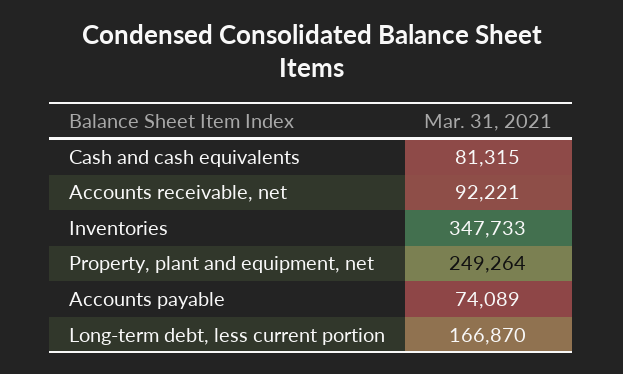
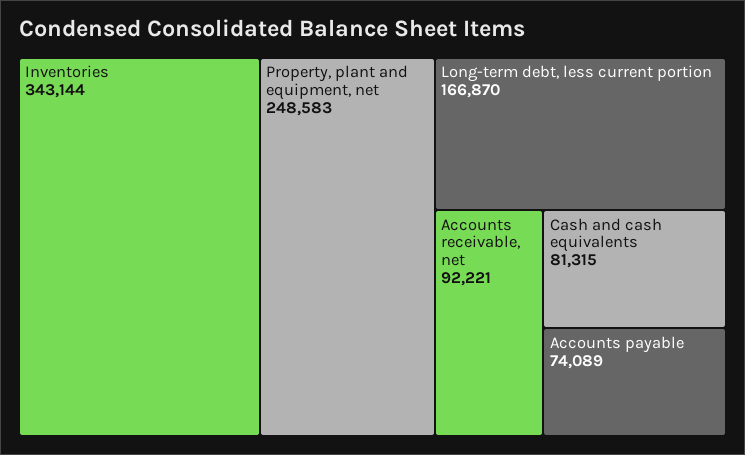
  {
    "Cash and cash equivalents": 81315,
    "Accounts receivable, net": 92221,
-   "Inventories": 347733,
+   "Inventories": 343144,
-   "Property, plant and equipment, net": 249264,
+   "Property, plant and equipment, net": 248583,
    "Accounts payable": 74089,
    "Long-term debt, less current portion": 166870
  }

